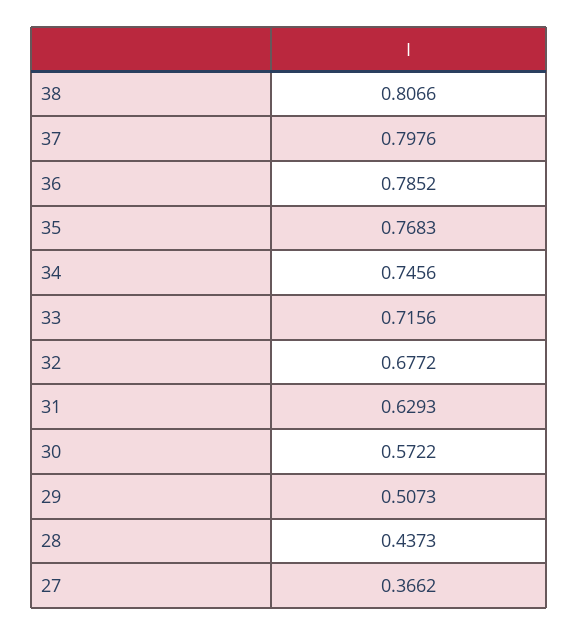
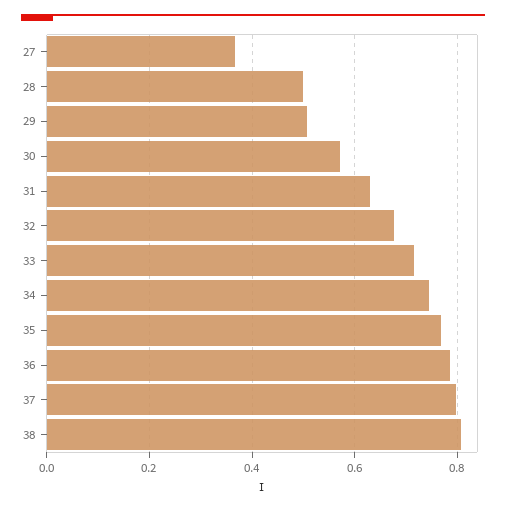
  {
    "38": 0.8066,
    "37": 0.7976,
    "36": 0.7852,
    "35": 0.7683,
    "34": 0.7456,
    "33": 0.7156,
    "32": 0.6772,
    "31": 0.6293,
    "30": 0.5722,
    "29": 0.5073,
-   "28": 0.4373,
+   "28": 0.5,
    "27": 0.3662
  }

